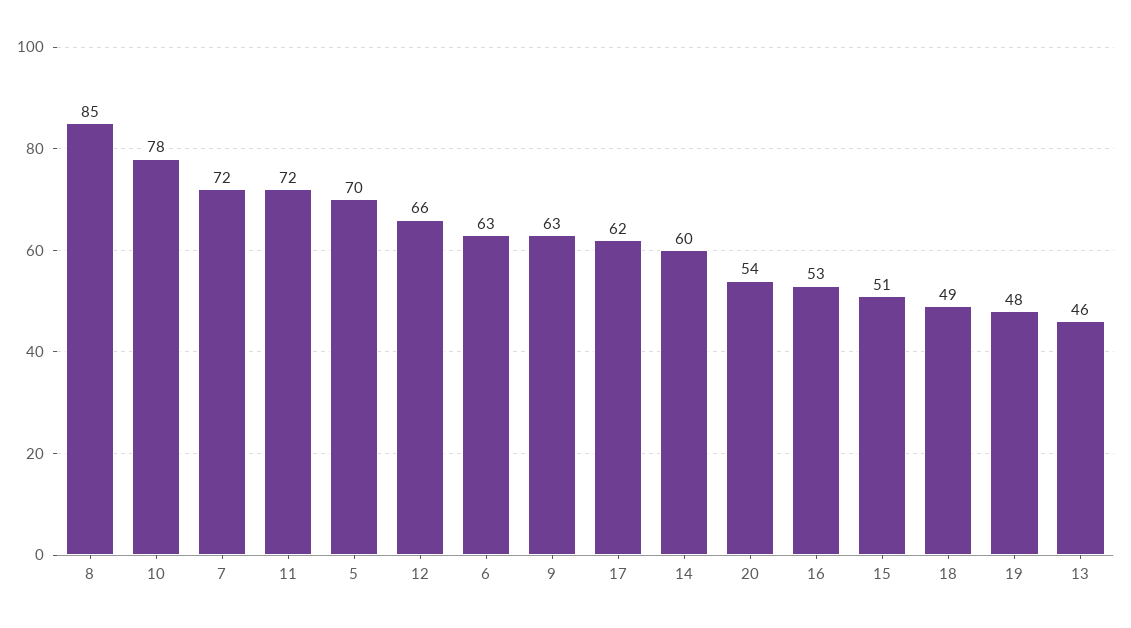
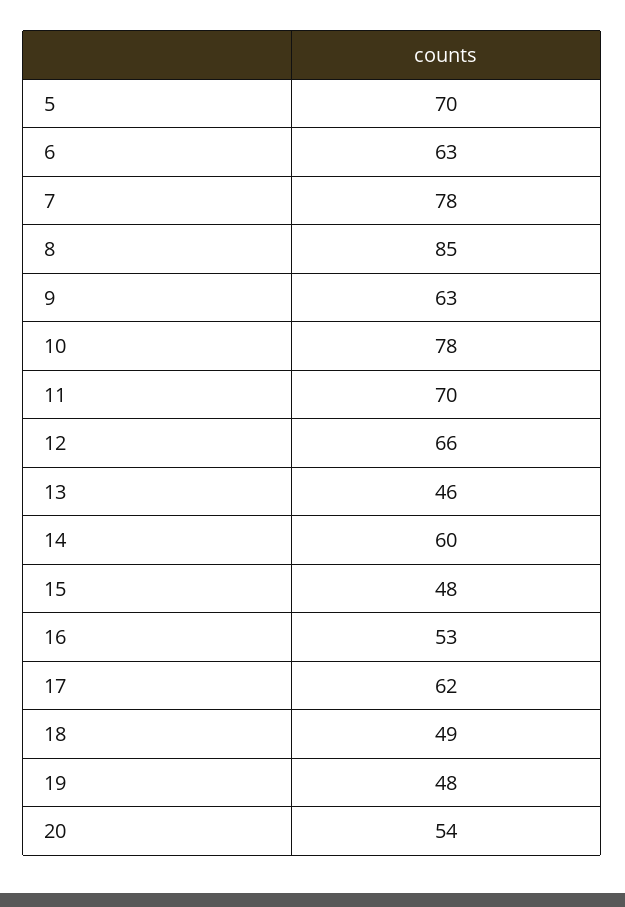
  {
    "8": 85,
    "10": 78,
-   "7": 72,
+   "7": 78,
-   "11": 72,
+   "11": 70,
    "5": 70,
    "12": 66,
    "6": 63,
    "9": 63,
    "17": 62,
    "14": 60,
    "20": 54,
    "16": 53,
-   "15": 51,
+   "15": 48,
    "18": 49,
    "19": 48,
    "13": 46
  }

